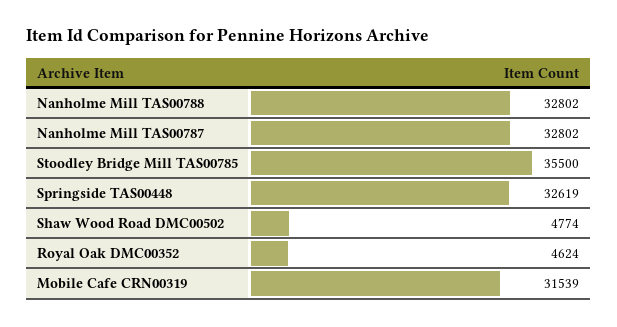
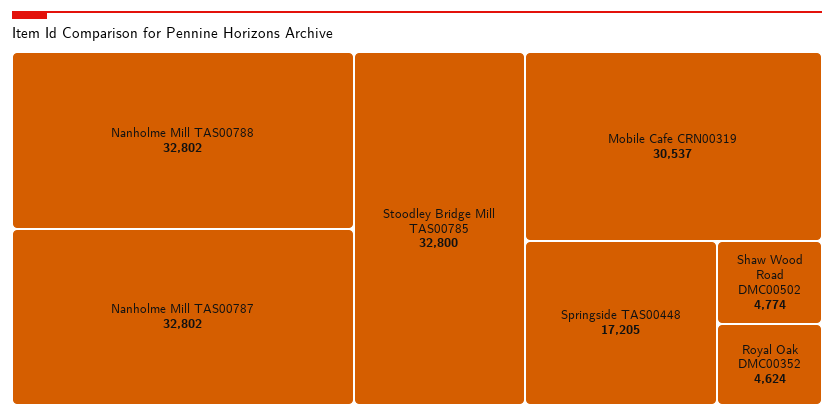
  {
    "Nanholme Mill TAS00788": 32802,
    "Nanholme Mill TAS00787": 32802,
-   "Stoodley Bridge Mill TAS00785": 35500,
+   "Stoodley Bridge Mill TAS00785": 32800,
-   "Springside TAS00448": 32619,
+   "Springside TAS00448": 17205,
    "Shaw Wood Road DMC00502": 4774,
    "Royal Oak DMC00352": 4624,
-   "Mobile Cafe CRN00319": 31539
+   "Mobile Cafe CRN00319": 30537
  }

